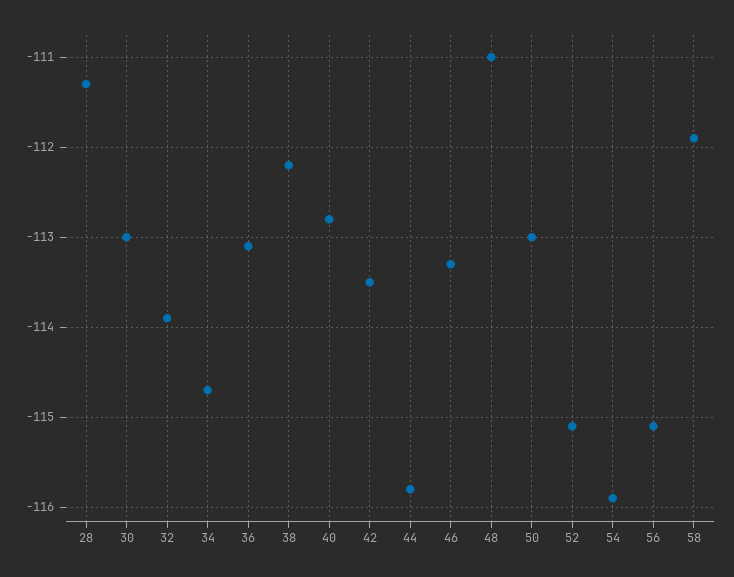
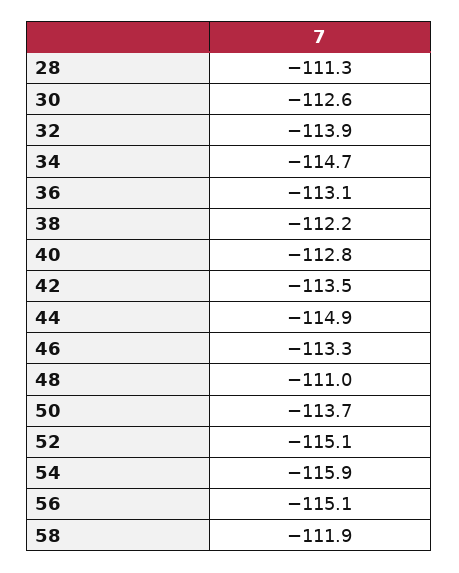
  {
    "28": -111.3,
-   "30": -113,
+   "30": -112.6,
    "32": -113.9,
    "34": -114.7,
    "36": -113.1,
    "38": -112.2,
    "40": -112.8,
    "42": -113.5,
-   "44": -115.8,
+   "44": -114.9,
    "46": -113.3,
    "48": -111,
-   "50": -113,
+   "50": -113.7,
    "52": -115.1,
    "54": -115.9,
    "56": -115.1,
    "58": -111.9
  }

